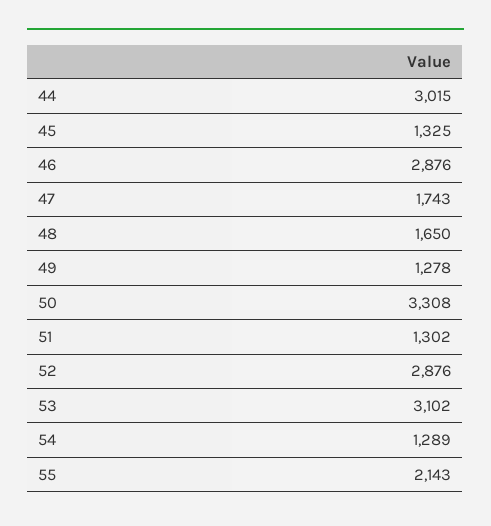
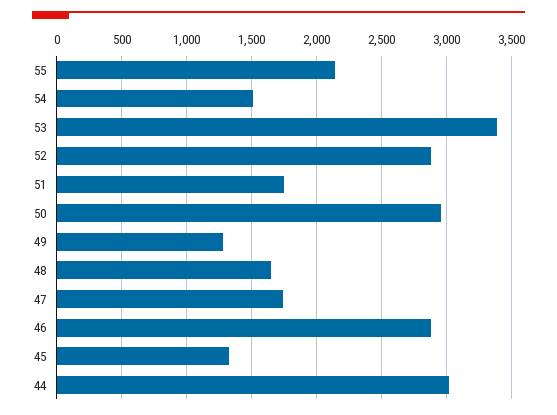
  {
    "44": 3015,
    "45": 1325,
    "46": 2876,
    "47": 1743,
    "48": 1650,
    "49": 1278,
-   "50": 3308,
+   "50": 2950,
-   "51": 1302,
+   "51": 1750,
    "52": 2876,
-   "53": 3102,
+   "53": 3400,
-   "54": 1289,
+   "54": 1500,
    "55": 2143
  }

